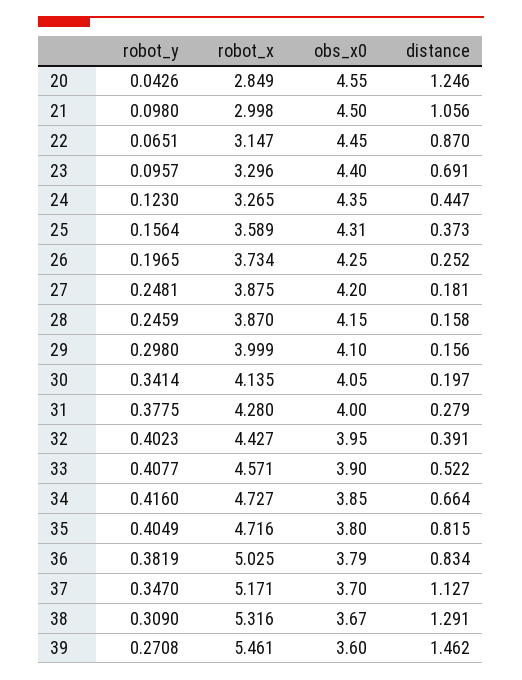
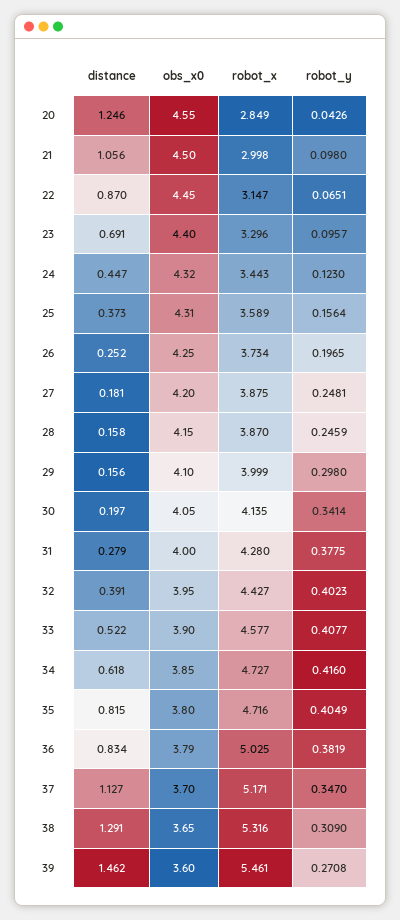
  {
    "robot_y": {
      "20": 0.0426,
      "21": 0.098,
      "22": 0.0651,
      "23": 0.0957,
      "24": 0.123,
      "25": 0.1564,
      "26": 0.1965,
      "27": 0.2481,
      "28": 0.2459,
      "29": 0.298,
      "30": 0.3414,
      "31": 0.3775,
      "32": 0.4023,
      "33": 0.4077,
      "34": 0.416,
      "35": 0.4049,
      "36": 0.3819,
      "37": 0.347,
      "38": 0.309,
      "39": 0.2708
    },
    "robot_x": {
      "20": 2.849,
      "21": 2.998,
      "22": 3.147,
      "23": 3.296,
-     "24": 3.265,
+     "24": 3.443,
      "25": 3.589,
      "26": 3.734,
      "27": 3.875,
      "28": 3.87,
      "29": 3.999,
      "30": 4.135,
      "31": 4.28,
      "32": 4.427,
-     "33": 4.571,
+     "33": 4.577,
      "34": 4.727,
      "35": 4.716,
      "36": 5.025,
      "37": 5.171,
      "38": 5.316,
      "39": 5.461
    },
    "obs_x0": {
      "20": 4.55,
      "21": 4.5,
      "22": 4.45,
      "23": 4.4,
-     "24": 4.35,
+     "24": 4.32,
      "25": 4.31,
      "26": 4.25,
      "27": 4.2,
      "28": 4.15,
      "29": 4.1,
      "30": 4.05,
      "31": 4,
      "32": 3.95,
      "33": 3.9,
      "34": 3.85,
      "35": 3.8,
      "36": 3.79,
      "37": 3.7,
-     "38": 3.67,
+     "38": 3.65,
      "39": 3.6
    },
    "distance": {
      "20": 1.246,
      "21": 1.056,
      "22": 0.87,
      "23": 0.691,
      "24": 0.447,
      "25": 0.373,
      "26": 0.252,
      "27": 0.181,
      "28": 0.158,
      "29": 0.156,
      "30": 0.197,
      "31": 0.279,
      "32": 0.391,
      "33": 0.522,
-     "34": 0.664,
+     "34": 0.618,
      "35": 0.815,
      "36": 0.834,
      "37": 1.127,
      "38": 1.291,
      "39": 1.462
    }
  }

